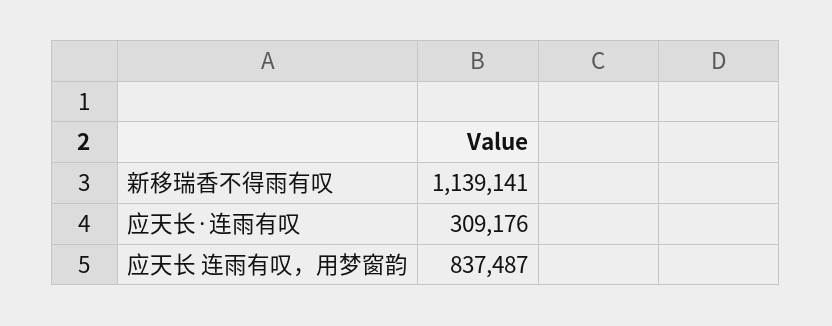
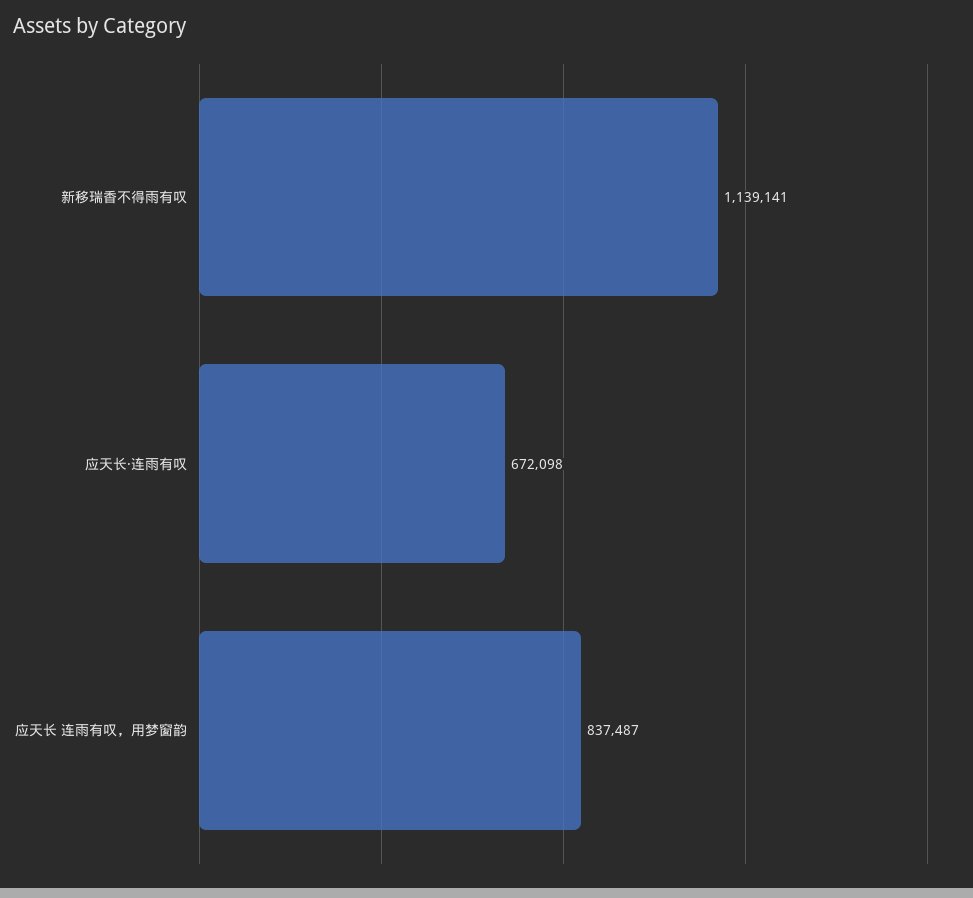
  {
    "新移瑞香不得雨有叹": 1139141,
-   "应天长·连雨有叹": 309176,
+   "应天长·连雨有叹": 672098,
    "应天长 连雨有叹，用梦窗韵": 837487
  }

